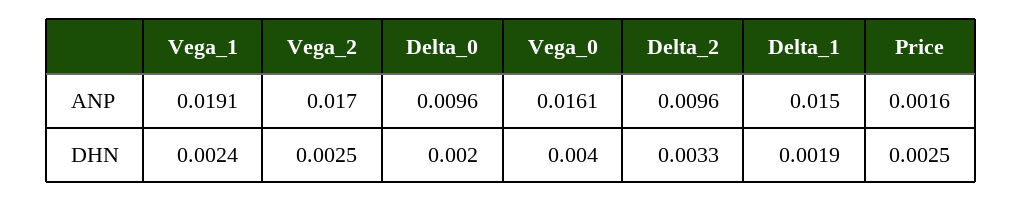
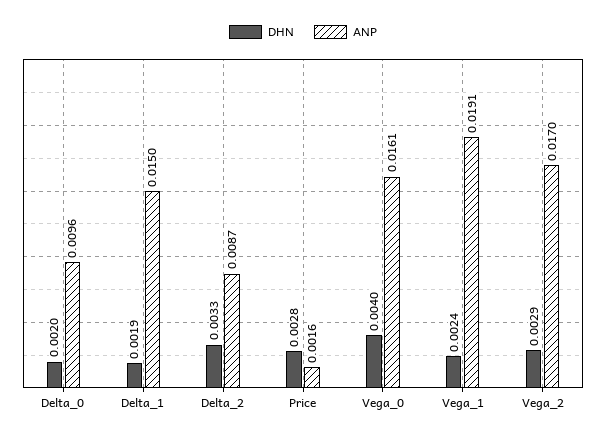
  {
    "ANP": {
      "Vega_1": 0.0191,
      "Vega_2": 0.017,
      "Delta_0": 0.0096,
      "Vega_0": 0.0161,
-     "Delta_2": 0.0096,
+     "Delta_2": 0.0087,
      "Delta_1": 0.015,
      "Price": 0.0016
    },
    "DHN": {
      "Vega_1": 0.0024,
-     "Vega_2": 0.0025,
+     "Vega_2": 0.0029,
      "Delta_0": 0.002,
      "Vega_0": 0.004,
      "Delta_2": 0.0033,
      "Delta_1": 0.0019,
-     "Price": 0.0025
+     "Price": 0.0028
    }
  }

